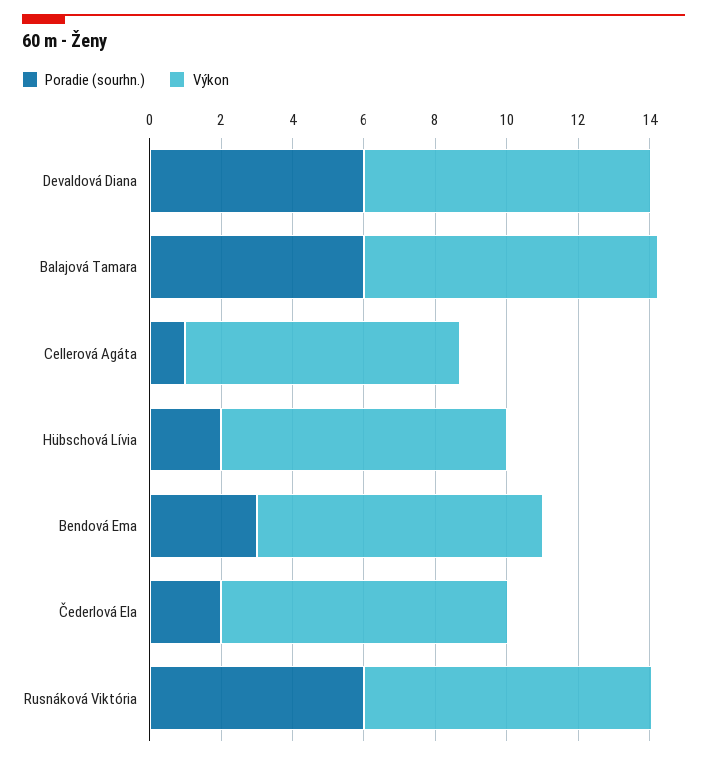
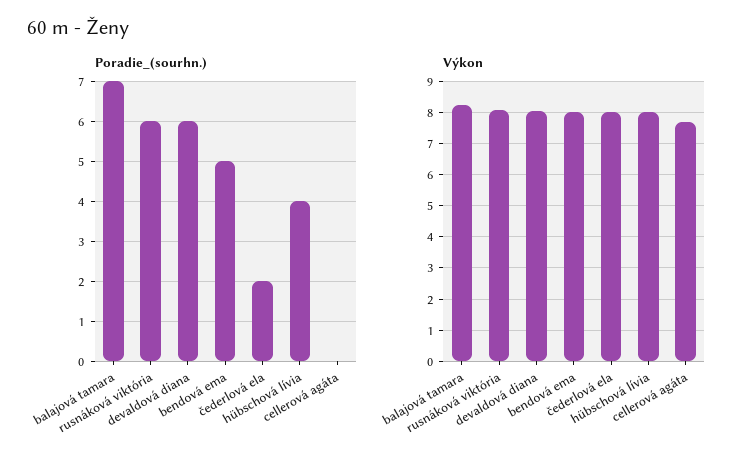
  {
    "Poradie (sourhn.)": {
      "Devaldová Diana": 6,
-     "Balajová Tamara": 6,
+     "Balajová Tamara": 7,
-     "Cellerová Agáta": 1,
+     "Cellerová Agáta": 0,
-     "Hübschová Lívia": 2,
+     "Hübschová Lívia": 4,
-     "Bendová Ema": 3,
+     "Bendová Ema": 5,
      "Čederlová Ela": 2,
      "Rusnáková Viktória": 6
    },
    "Výkon": {
      "Devaldová Diana": 8,
      "Balajová Tamara": 8.2,
      "Cellerová Agáta": 7.8,
      "Hübschová Lívia": 8,
      "Bendová Ema": 8,
      "Čederlová Ela": 8,
      "Rusnáková Viktória": 8
    }
  }

